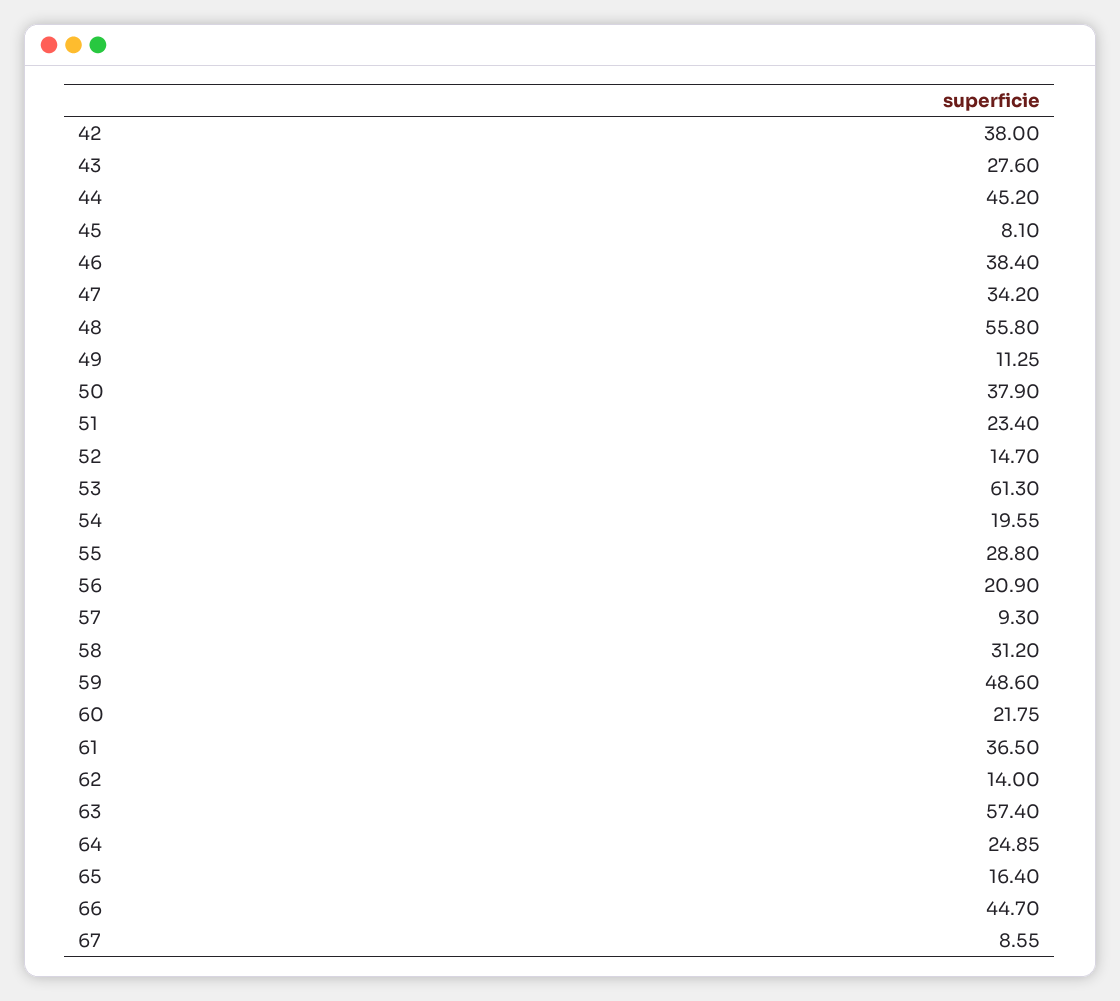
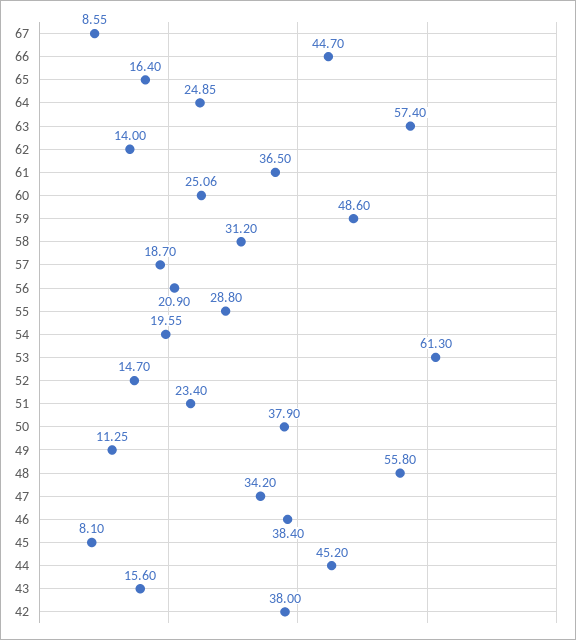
  {
    "42": 38,
-   "43": 27.6,
+   "43": 15.6,
    "44": 45.2,
    "45": 8.1,
    "46": 38.4,
    "47": 34.2,
    "48": 55.8,
    "49": 11.25,
    "50": 37.9,
    "51": 23.4,
    "52": 14.7,
    "53": 61.3,
    "54": 19.55,
    "55": 28.8,
    "56": 20.9,
-   "57": 9.3,
+   "57": 18.7,
    "58": 31.2,
    "59": 48.6,
-   "60": 21.75,
+   "60": 25.06,
    "61": 36.5,
    "62": 14,
    "63": 57.4,
    "64": 24.85,
    "65": 16.4,
    "66": 44.7,
    "67": 8.55
  }

